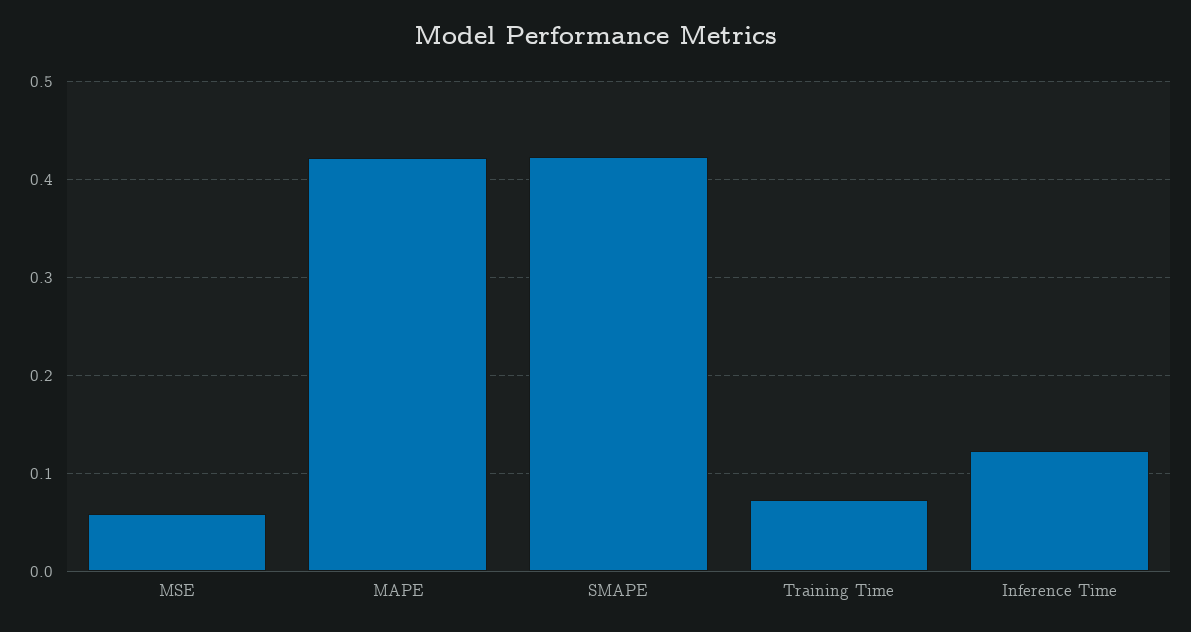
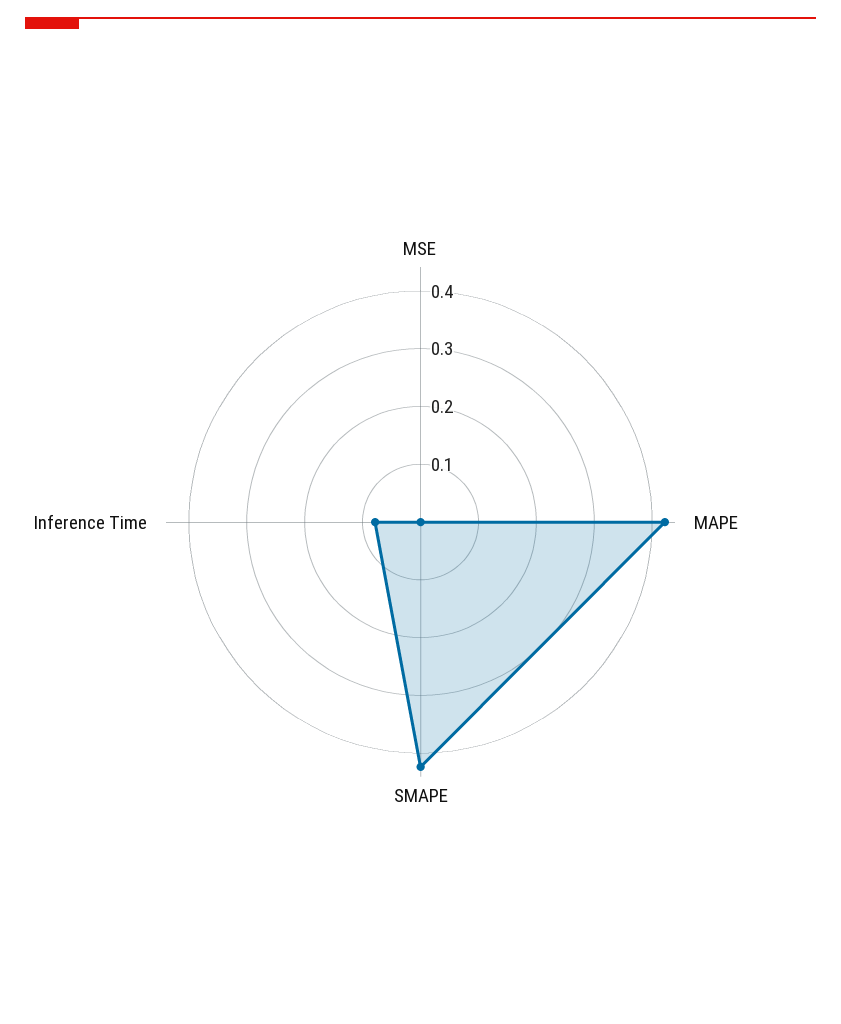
  {
-   "MSE": 0.06,
+   "MSE": 0,
    "MAPE": 0.42,
    "SMAPE": 0.42,
-   "Training Time": 0.07,
-   "Inference Time": 0.12
+   "Inference Time": 0.08
  }

